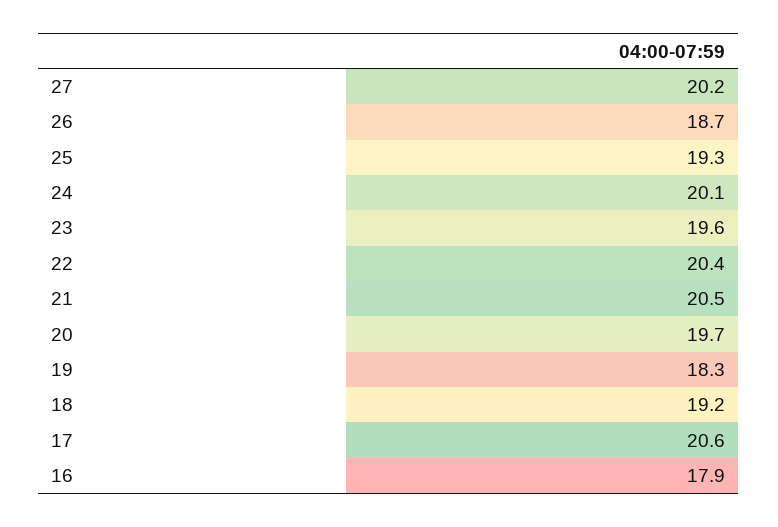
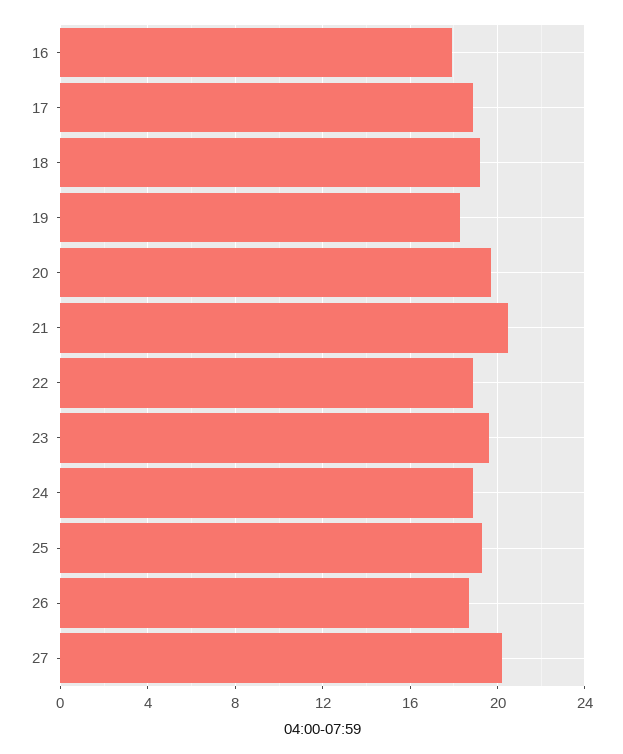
  {
    "27": 20.2,
    "26": 18.7,
    "25": 19.3,
-   "24": 20.1,
+   "24": 19,
    "23": 19.6,
-   "22": 20.4,
+   "22": 19,
    "21": 20.5,
    "20": 19.7,
    "19": 18.3,
    "18": 19.2,
-   "17": 20.6,
+   "17": 19,
    "16": 17.9
  }

